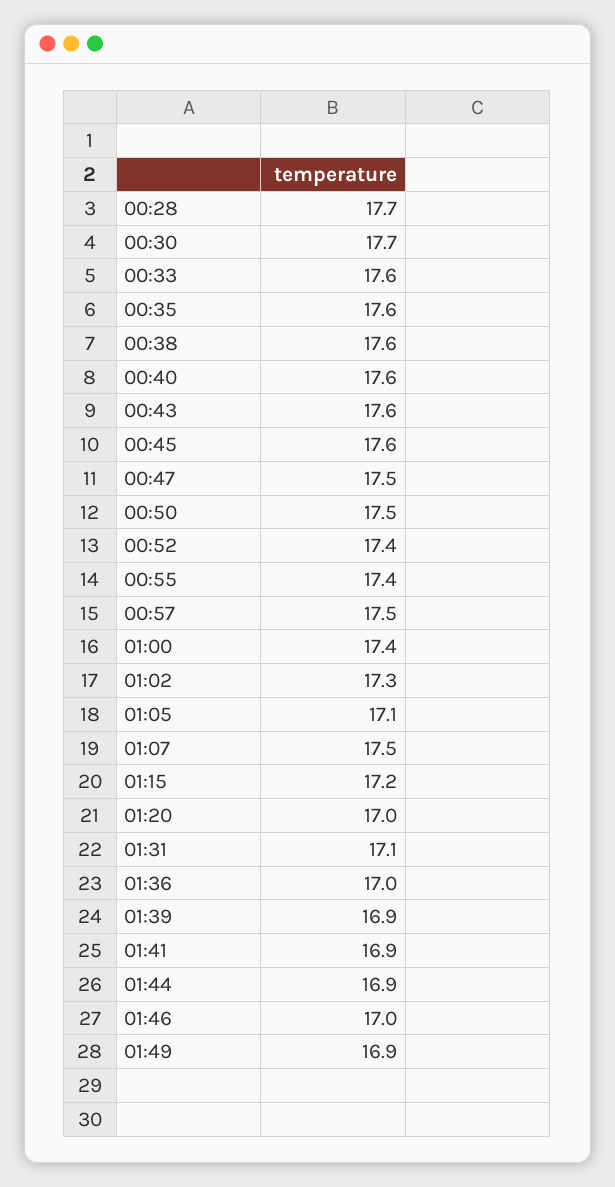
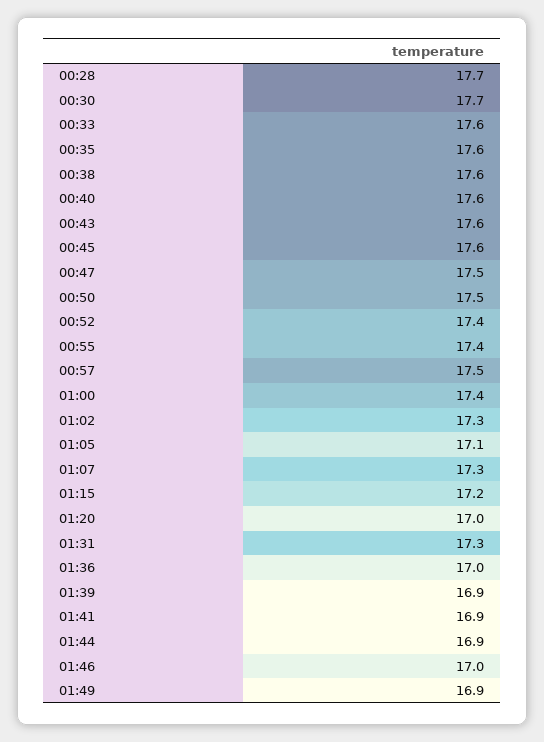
  {
    "00:28": 17.7,
    "00:30": 17.7,
    "00:33": 17.6,
    "00:35": 17.6,
    "00:38": 17.6,
    "00:40": 17.6,
    "00:43": 17.6,
    "00:45": 17.6,
    "00:47": 17.5,
    "00:50": 17.5,
    "00:52": 17.4,
    "00:55": 17.4,
    "00:57": 17.5,
    "01:00": 17.4,
    "01:02": 17.3,
    "01:05": 17.1,
-   "01:07": 17.5,
+   "01:07": 17.3,
    "01:15": 17.2,
    "01:20": 17,
-   "01:31": 17.1,
+   "01:31": 17.3,
    "01:36": 17,
    "01:39": 16.9,
    "01:41": 16.9,
    "01:44": 16.9,
    "01:46": 17,
    "01:49": 16.9
  }

